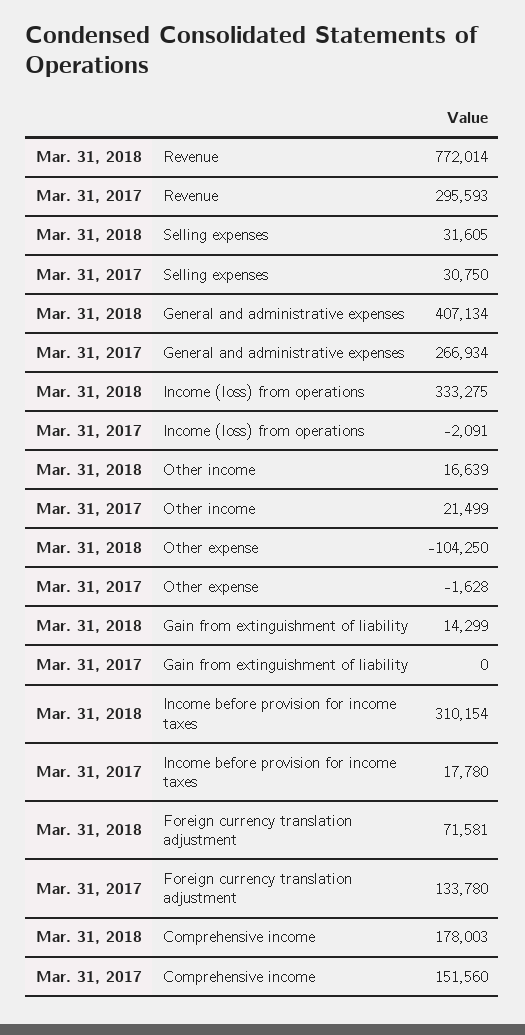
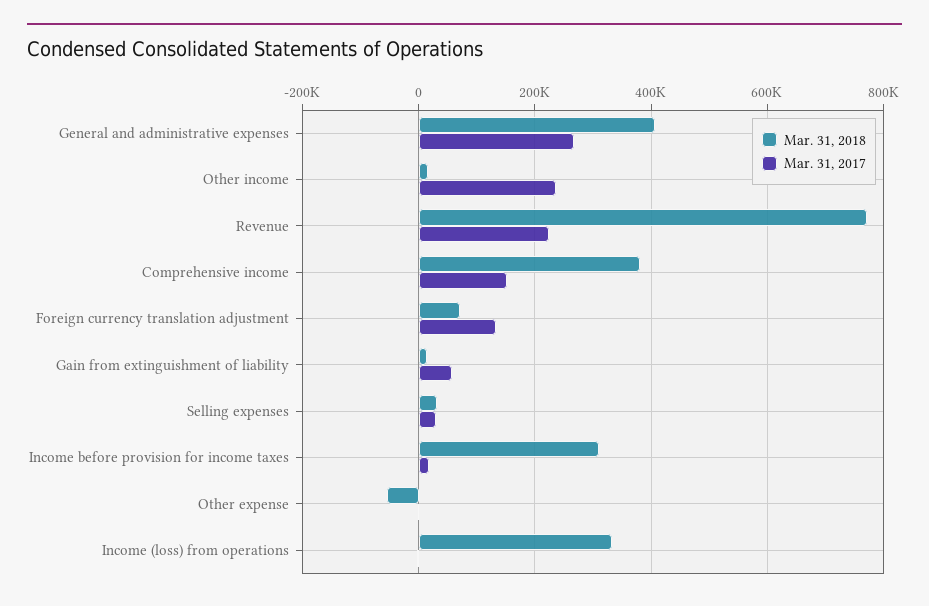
  {
    "Mar. 31, 2018": {
      "Revenue": 772014,
      "Selling expenses": 31605,
      "General and administrative expenses": 407134,
      "Income (loss) from operations": 333275,
      "Other income": 16639,
-     "Other expense": -104250,
+     "Other expense": -60000,
      "Gain from extinguishment of liability": 14299,
      "Income before provision for income taxes": 310154,
      "Foreign currency translation adjustment": 71581,
-     "Comprehensive income": 178003
+     "Comprehensive income": 380000
    },
    "Mar. 31, 2017": {
-     "Revenue": 295593,
+     "Revenue": 220000,
      "Selling expenses": 30750,
      "General and administrative expenses": 266934,
      "Income (loss) from operations": -2091,
-     "Other income": 21499,
+     "Other income": 240000,
      "Other expense": -1628,
-     "Gain from extinguishment of liability": 0,
+     "Gain from extinguishment of liability": 60000,
      "Income before provision for income taxes": 17780,
      "Foreign currency translation adjustment": 133780,
      "Comprehensive income": 151560
    }
  }

